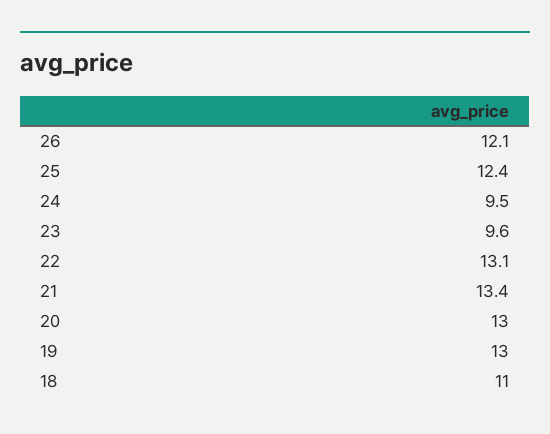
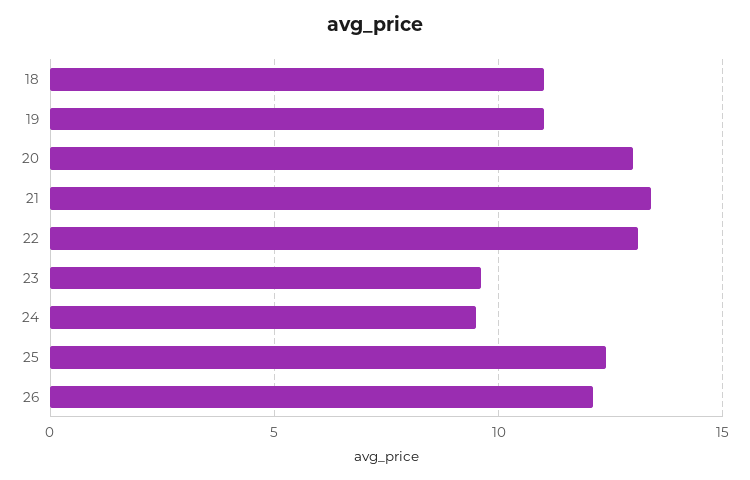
  {
    "26": 12.1,
    "25": 12.4,
    "24": 9.5,
    "23": 9.6,
    "22": 13.1,
    "21": 13.4,
    "20": 13,
-   "19": 13,
+   "19": 11,
    "18": 11
  }

